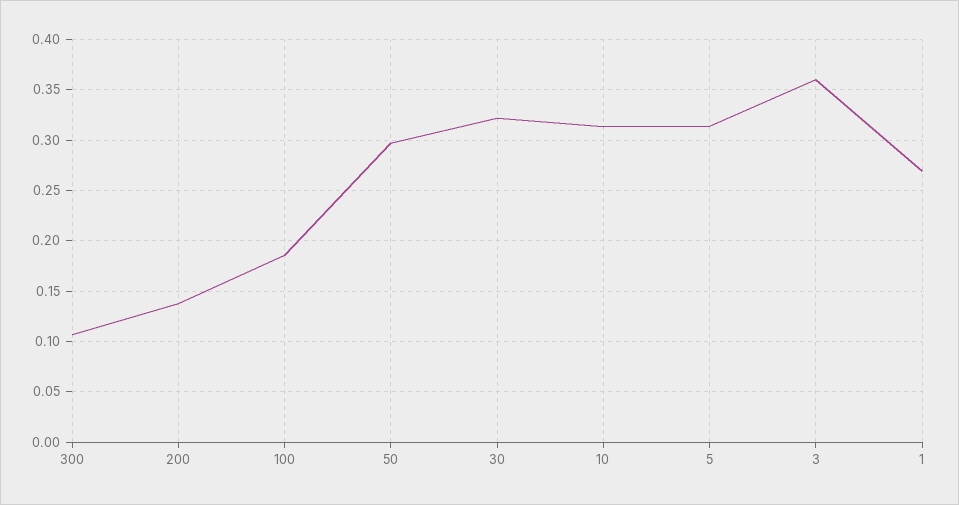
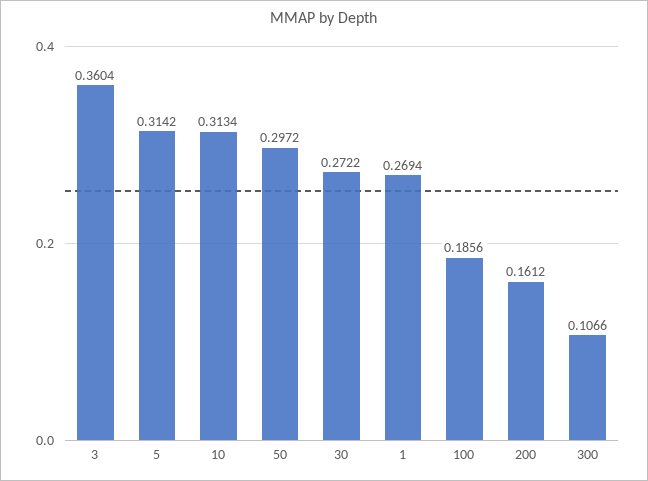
  {
    "300": 0.1066,
-   "200": 0.14,
+   "200": 0.1612,
    "100": 0.1856,
    "50": 0.2972,
-   "30": 0.32,
+   "30": 0.2722,
    "10": 0.3134,
    "5": 0.3142,
    "3": 0.3604,
    "1": 0.2694
  }

